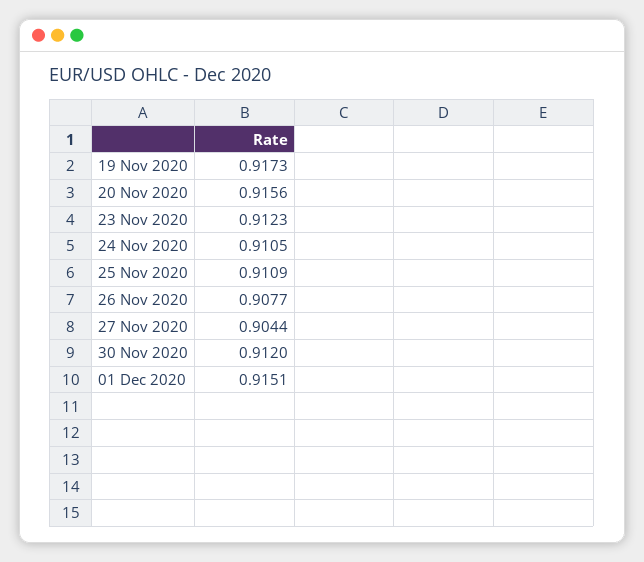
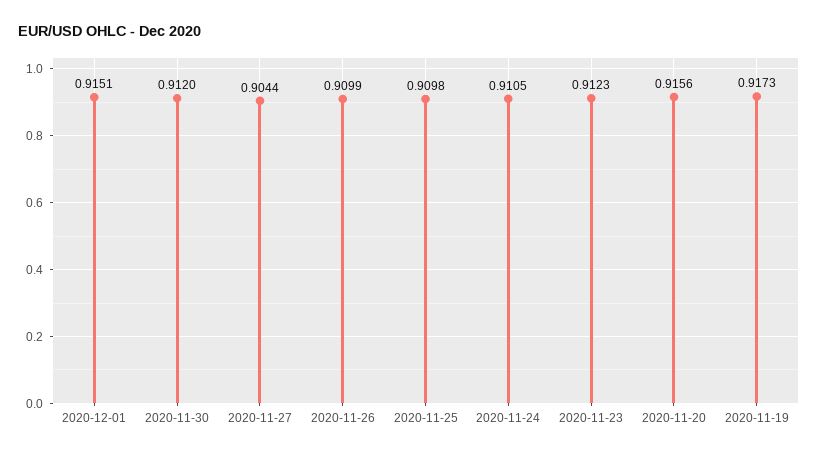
  {
    "19 Nov 2020": 0.9173,
    "20 Nov 2020": 0.9156,
    "23 Nov 2020": 0.9123,
    "24 Nov 2020": 0.9105,
-   "25 Nov 2020": 0.9109,
+   "25 Nov 2020": 0.9098,
-   "26 Nov 2020": 0.9077,
+   "26 Nov 2020": 0.9099,
    "27 Nov 2020": 0.9044,
    "30 Nov 2020": 0.912,
    "01 Dec 2020": 0.9151
  }

